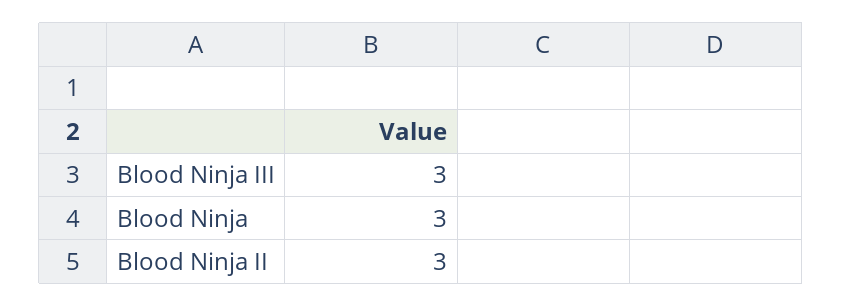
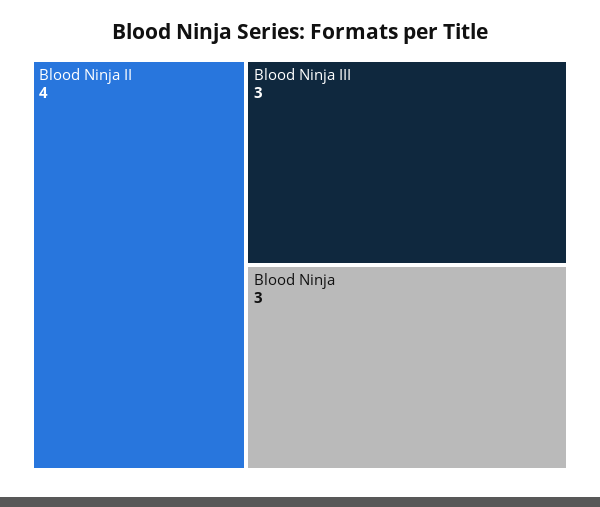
  {
    "Blood Ninja III": 3,
    "Blood Ninja": 3,
-   "Blood Ninja II": 3
+   "Blood Ninja II": 4
  }

